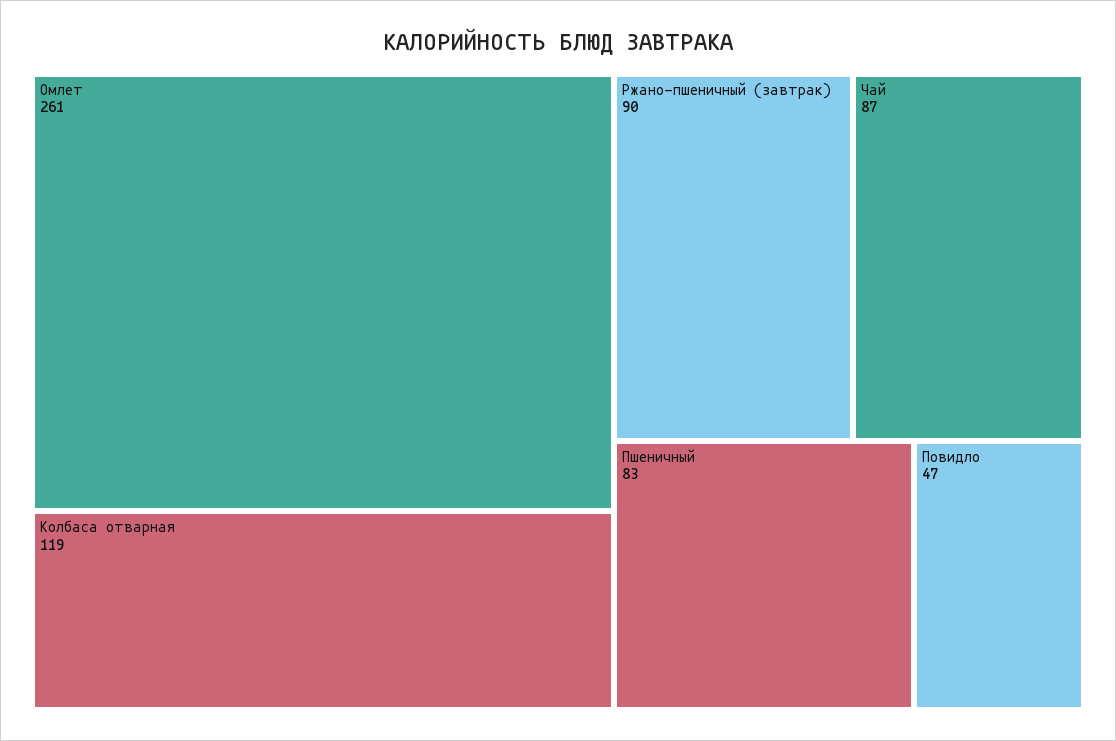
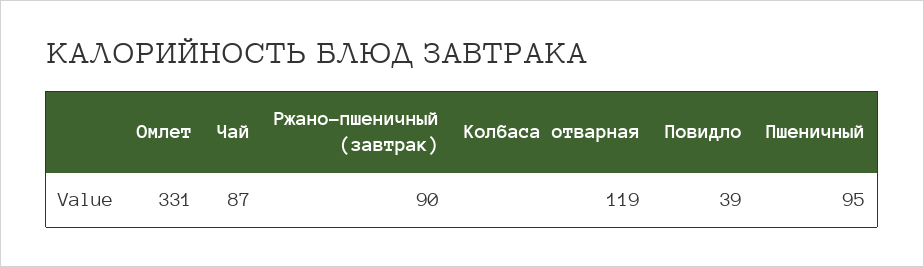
  {
-   "Омлет": 261,
+   "Омлет": 331,
    "Колбаса отварная": 119,
    "Ржано-пшеничный (завтрак)": 90,
    "Чай": 87,
-   "Пшеничный": 83,
+   "Пшеничный": 95,
-   "Повидло": 47
+   "Повидло": 39
  }

